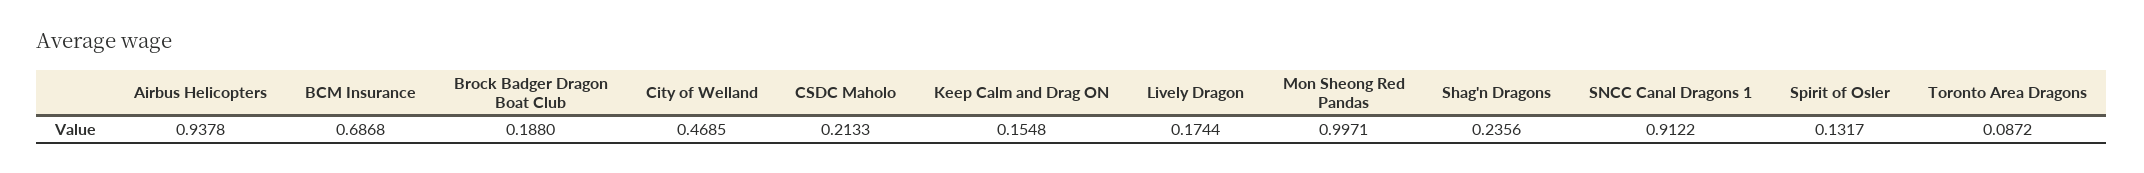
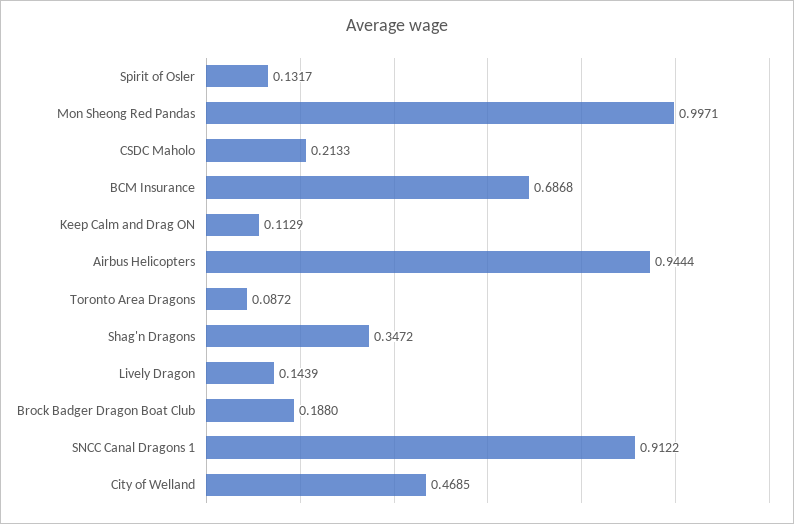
  {
-   "Airbus Helicopters": 0.9378,
+   "Airbus Helicopters": 0.9444,
    "BCM Insurance": 0.6868,
    "Brock Badger Dragon Boat Club": 0.188,
    "City of Welland": 0.4685,
    "CSDC Maholo": 0.2133,
-   "Keep Calm and Drag ON": 0.1548,
+   "Keep Calm and Drag ON": 0.1129,
-   "Lively Dragon": 0.1744,
+   "Lively Dragon": 0.1439,
    "Mon Sheong Red Pandas": 0.9971,
-   "Shag'n Dragons": 0.2356,
+   "Shag'n Dragons": 0.3472,
    "SNCC Canal Dragons 1": 0.9122,
    "Spirit of Osler": 0.1317,
    "Toronto Area Dragons": 0.0872
  }

